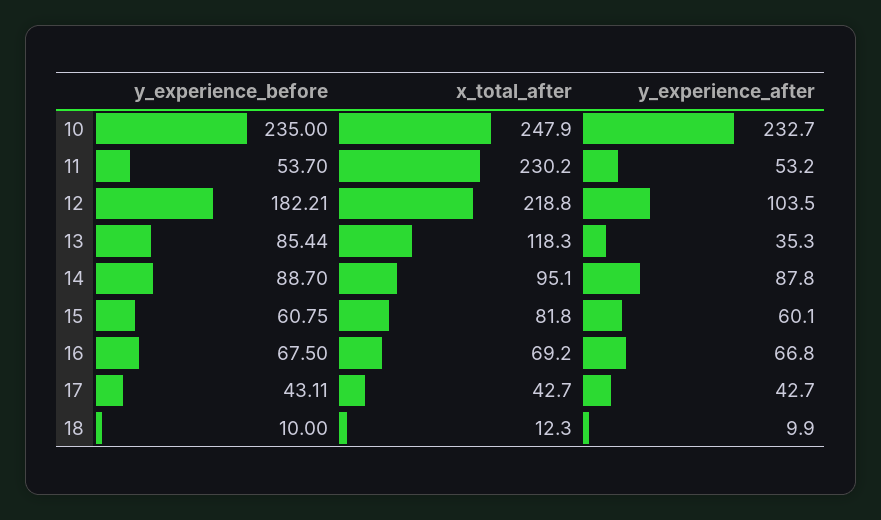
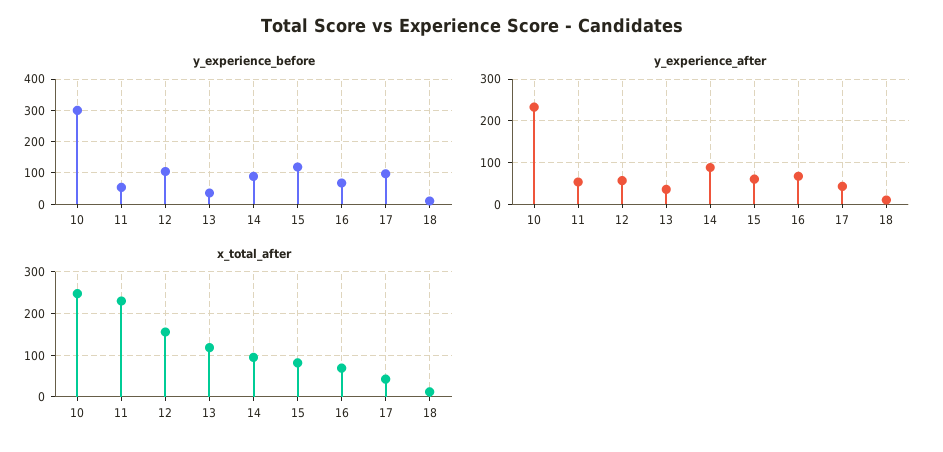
  {
    "y_experience_before": {
-     "10": 235,
+     "10": 300,
      "11": 53.7,
-     "12": 182.21,
+     "12": 100,
-     "13": 85.44,
+     "13": 40,
      "14": 88.7,
-     "15": 60.75,
+     "15": 120,
      "16": 67.5,
-     "17": 43.11,
+     "17": 100,
      "18": 10
    },
    "x_total_after": {
      "10": 247.9,
      "11": 230.2,
-     "12": 218.8,
+     "12": 160,
      "13": 118.3,
      "14": 95.1,
      "15": 81.8,
      "16": 69.2,
      "17": 42.7,
      "18": 12.3
    },
    "y_experience_after": {
      "10": 232.7,
      "11": 53.2,
-     "12": 103.5,
+     "12": 60,
      "13": 35.3,
      "14": 87.8,
      "15": 60.1,
      "16": 66.8,
      "17": 42.7,
      "18": 9.9
    }
  }

